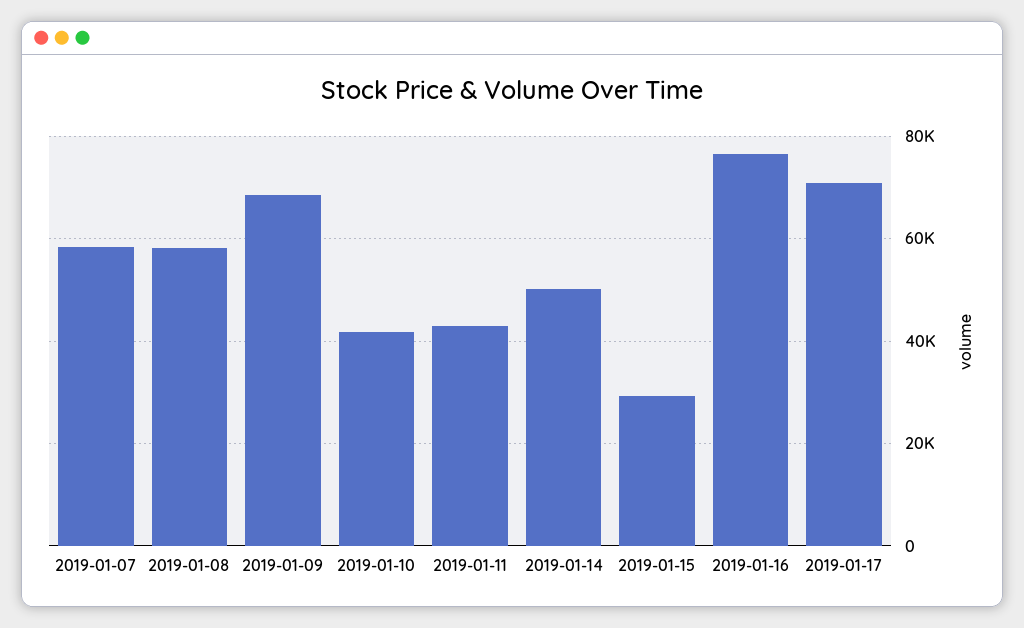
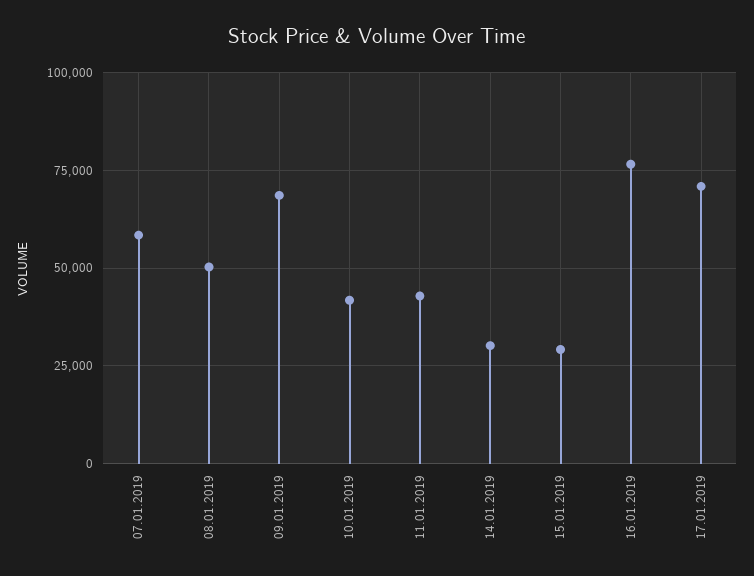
  {
    "2019-01-07": 58000,
-   "2019-01-08": 58000,
+   "2019-01-08": 50000,
    "2019-01-09": 68000,
    "2019-01-10": 42000,
    "2019-01-11": 42000,
-   "2019-01-14": 50000,
+   "2019-01-14": 30000,
    "2019-01-15": 30000,
    "2019-01-16": 76000,
    "2019-01-17": 70000
  }

